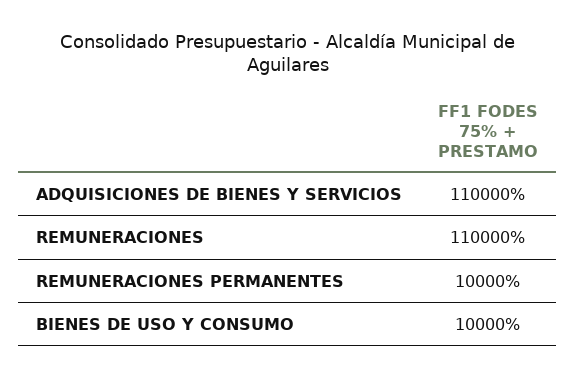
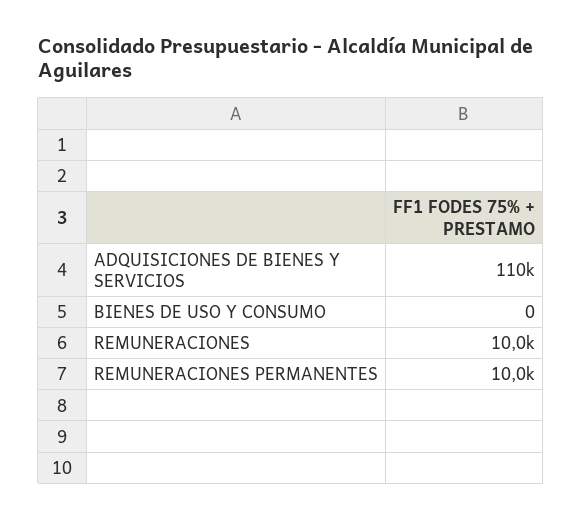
  {
    "ADQUISICIONES DE BIENES Y SERVICIOS": 110000,
-   "REMUNERACIONES": 110000,
+   "REMUNERACIONES": 10000,
    "REMUNERACIONES PERMANENTES": 10000,
-   "BIENES DE USO Y CONSUMO": 10000
+   "BIENES DE USO Y CONSUMO": 0
  }

